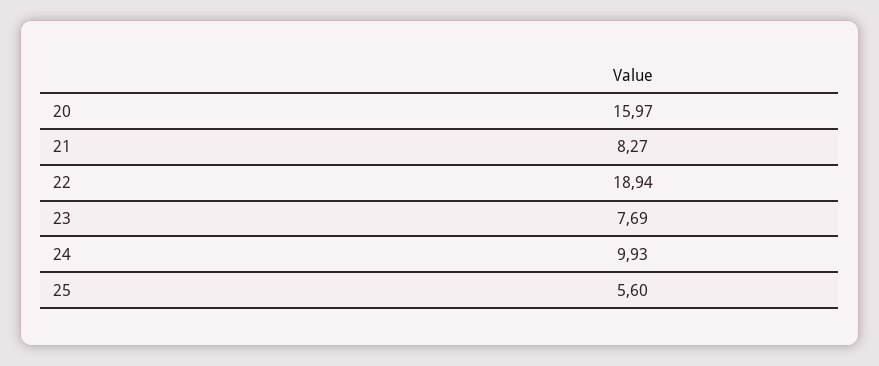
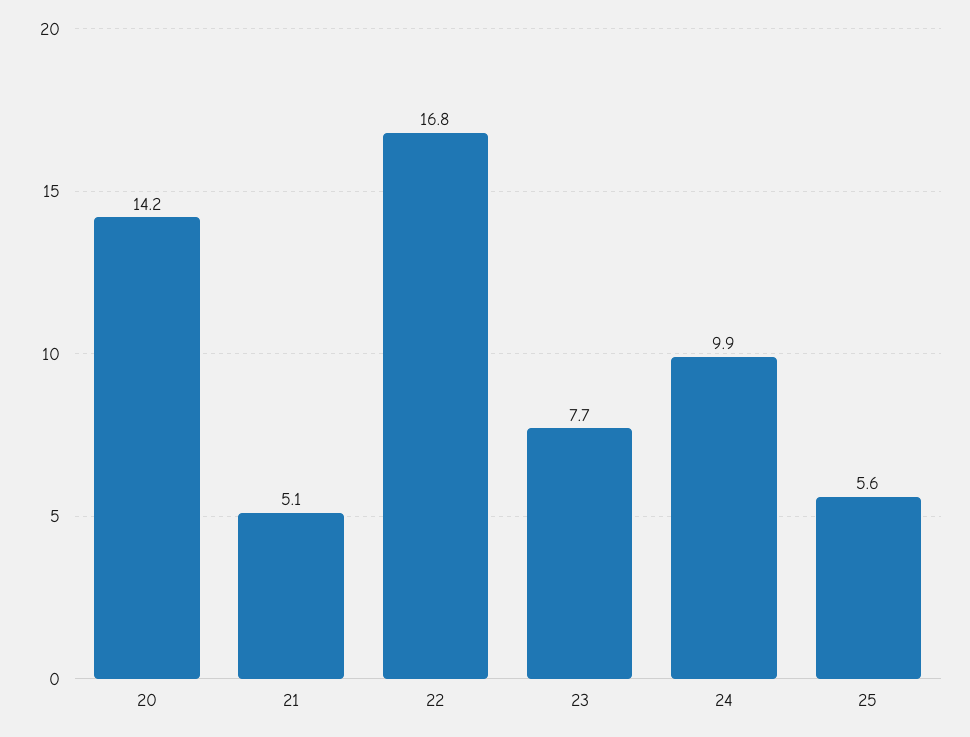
  {
-   "20": 15.97,
+   "20": 14.2,
-   "21": 8.27,
+   "21": 5.1,
-   "22": 18.94,
+   "22": 16.8,
    "23": 7.69,
    "24": 9.93,
    "25": 5.6
  }

